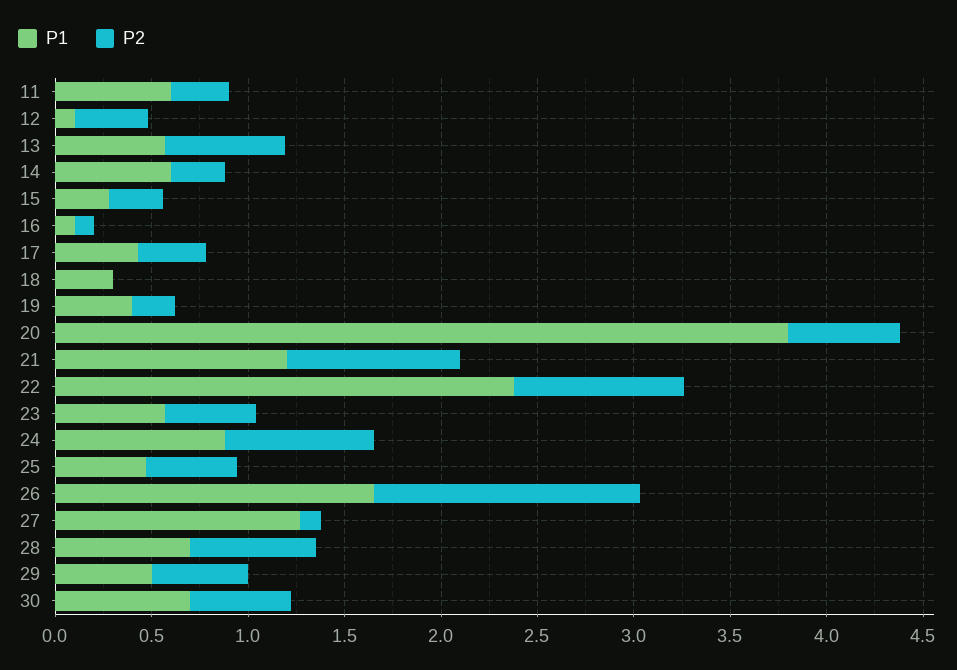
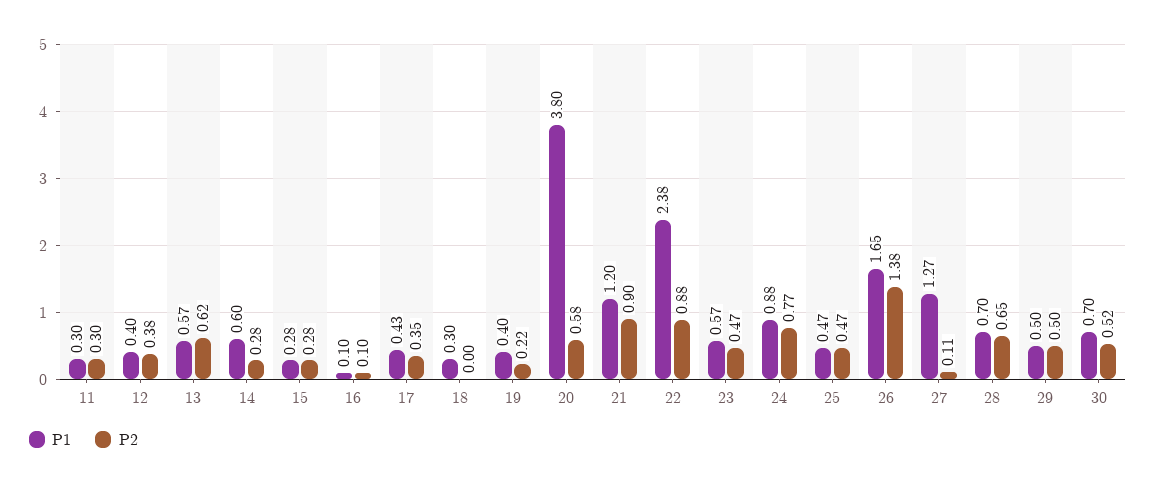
  {
    "P1": {
-     "11": 0.6,
+     "11": 0.3,
-     "12": 0.1,
+     "12": 0.4,
      "13": 0.57,
      "14": 0.6,
      "15": 0.28,
      "16": 0.1,
      "17": 0.43,
      "18": 0.3,
      "19": 0.4,
      "20": 3.8,
      "21": 1.2,
      "22": 2.38,
      "23": 0.57,
      "24": 0.88,
      "25": 0.47,
      "26": 1.65,
      "27": 1.27,
      "28": 0.7,
      "29": 0.5,
      "30": 0.7
    },
    "P2": {
      "11": 0.3,
      "12": 0.38,
      "13": 0.62,
      "14": 0.28,
      "15": 0.28,
      "16": 0.1,
      "17": 0.35,
      "18": 0,
      "19": 0.22,
      "20": 0.58,
      "21": 0.9,
      "22": 0.88,
      "23": 0.47,
      "24": 0.77,
      "25": 0.47,
      "26": 1.38,
      "27": 0.11,
      "28": 0.65,
      "29": 0.5,
      "30": 0.52
    }
  }

